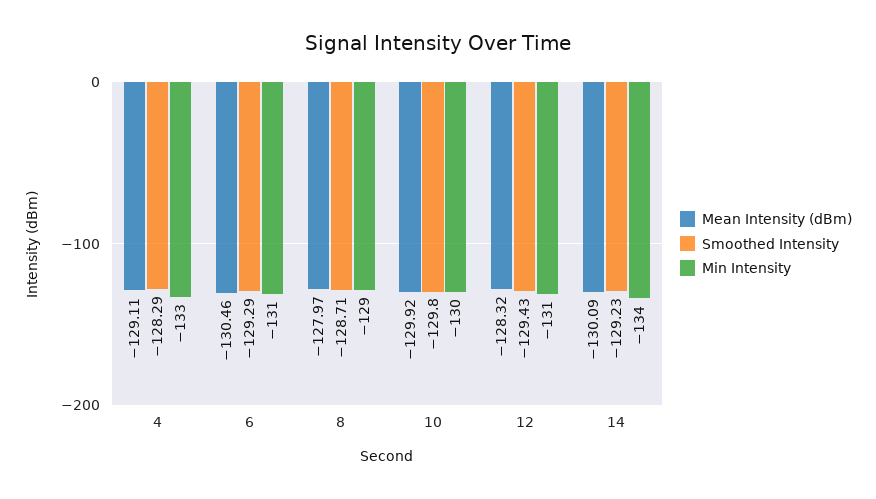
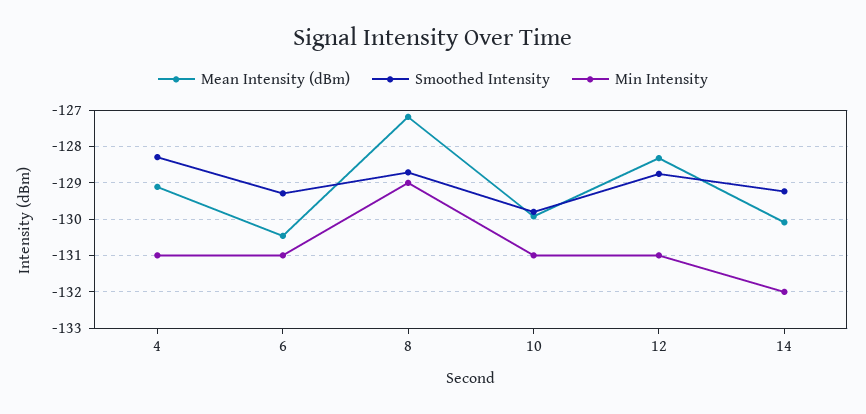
  {
    "Mean Intensity (dBm)": {
      "4": -129.11,
      "6": -130.46,
-     "8": -127.97,
+     "8": -127.2,
      "10": -129.92,
      "12": -128.32,
      "14": -130.09
    },
    "Smoothed Intensity": {
      "4": -128.29,
      "6": -129.29,
      "8": -128.71,
      "10": -129.8,
-     "12": -129.43,
+     "12": -128.8,
      "14": -129.23
    },
    "Min Intensity": {
-     "4": -133,
+     "4": -131,
      "6": -131,
      "8": -129,
-     "10": -130,
+     "10": -131,
      "12": -131,
-     "14": -134
+     "14": -132
    }
  }

